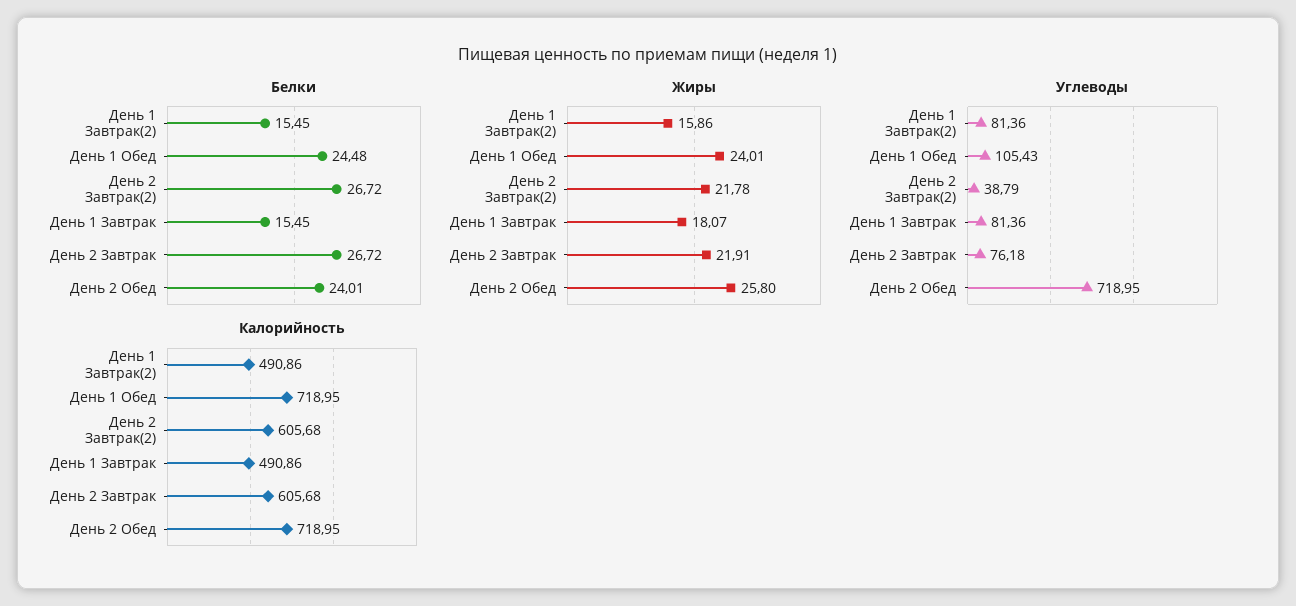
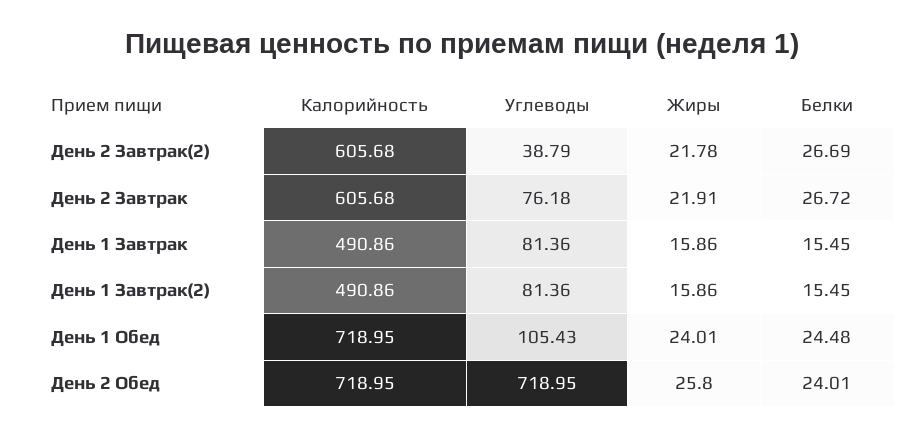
  {
    "Белки": {
      "День 1 Завтрак(2)": 15.45,
      "День 1 Обед": 24.48,
-     "День 2 Завтрак(2)": 26.72,
+     "День 2 Завтрак(2)": 26.69,
      "День 1 Завтрак": 15.45,
      "День 2 Завтрак": 26.72,
      "День 2 Обед": 24.01
    },
    "Жиры": {
      "День 1 Завтрак(2)": 15.86,
      "День 1 Обед": 24.01,
      "День 2 Завтрак(2)": 21.78,
-     "День 1 Завтрак": 18.07,
+     "День 1 Завтрак": 15.86,
      "День 2 Завтрак": 21.91,
      "День 2 Обед": 25.8
    },
    "Углеводы": {
      "День 1 Завтрак(2)": 81.36,
      "День 1 Обед": 105.43,
      "День 2 Завтрак(2)": 38.79,
      "День 1 Завтрак": 81.36,
      "День 2 Завтрак": 76.18,
      "День 2 Обед": 718.95
    },
    "Калорийность": {
      "День 1 Завтрак(2)": 490.86,
      "День 1 Обед": 718.95,
      "День 2 Завтрак(2)": 605.68,
      "День 1 Завтрак": 490.86,
      "День 2 Завтрак": 605.68,
      "День 2 Обед": 718.95
    }
  }

